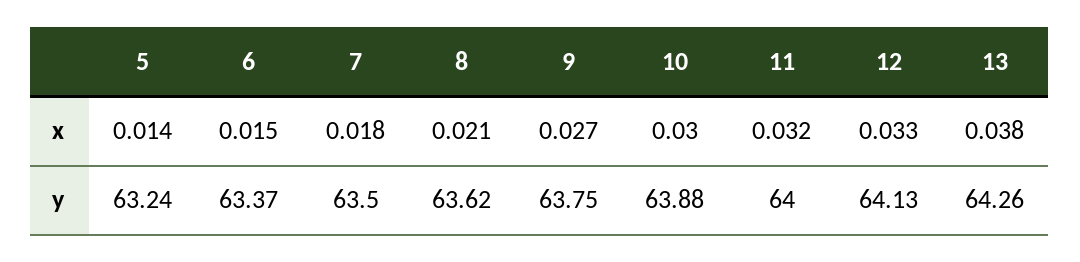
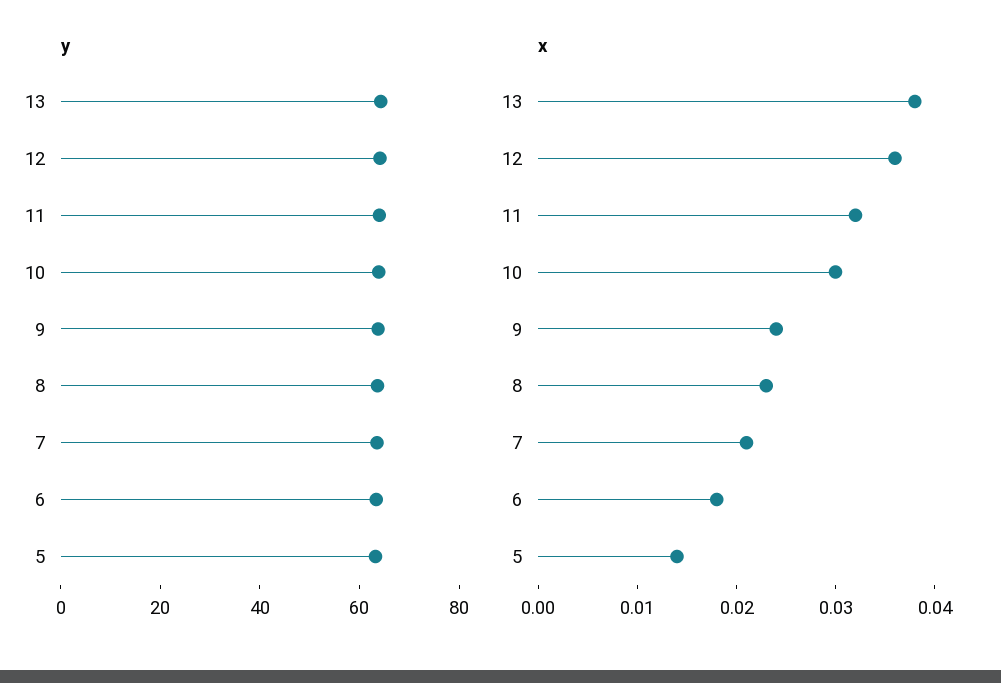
  {
    "x": {
      "5": 0.014,
-     "6": 0.015,
+     "6": 0.018,
-     "7": 0.018,
+     "7": 0.021,
-     "8": 0.021,
+     "8": 0.023,
-     "9": 0.027,
+     "9": 0.024,
      "10": 0.03,
      "11": 0.032,
-     "12": 0.033,
+     "12": 0.036,
      "13": 0.038
    },
    "y": {
      "5": 63.24,
      "6": 63.37,
      "7": 63.5,
      "8": 63.62,
      "9": 63.75,
      "10": 63.88,
      "11": 64,
      "12": 64.13,
      "13": 64.26
    }
  }

